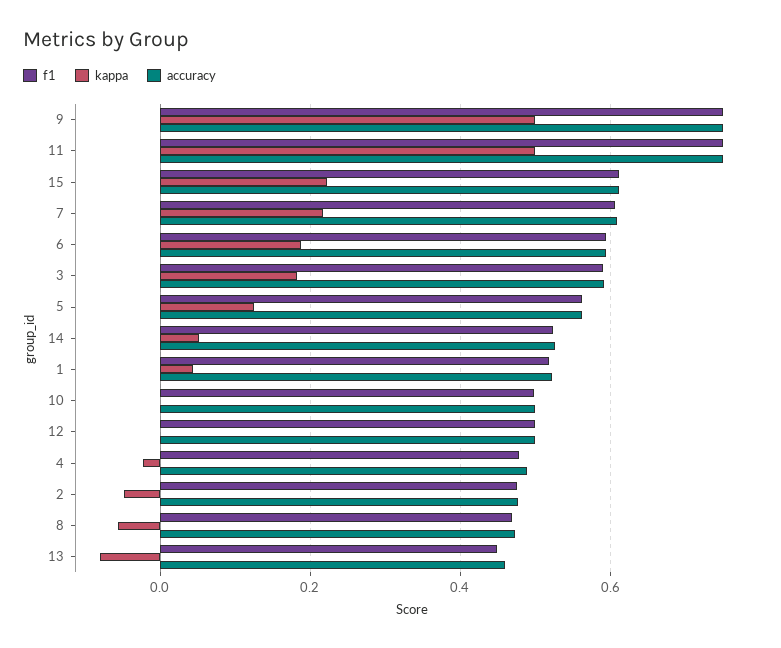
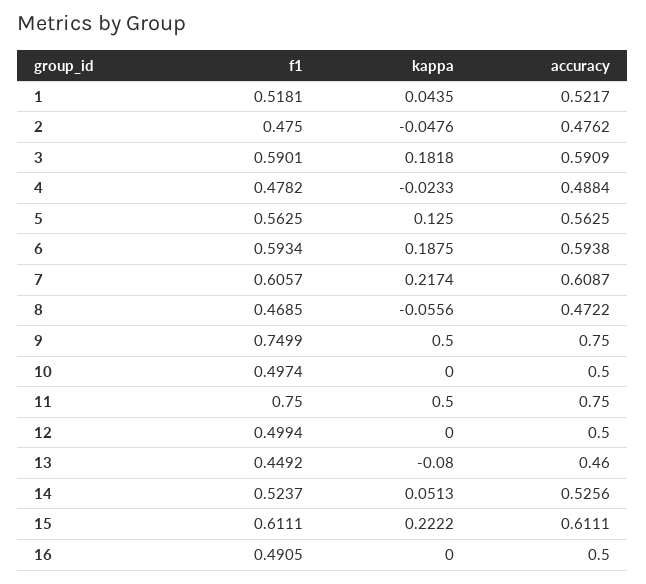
  {
    "f1": {
      "9": 0.7499,
      "11": 0.75,
      "15": 0.6111,
      "7": 0.6057,
      "6": 0.5934,
      "3": 0.5901,
      "5": 0.5625,
      "14": 0.5237,
      "1": 0.5181,
      "10": 0.4974,
      "12": 0.4994,
      "4": 0.4782,
      "2": 0.475,
      "8": 0.4685,
-     "13": 0.4492
+     "13": 0.4492,
+     "16": 0.4905
    },
    "kappa": {
      "9": 0.5,
      "11": 0.5,
      "15": 0.2222,
      "7": 0.2174,
      "6": 0.1875,
      "3": 0.1818,
      "5": 0.125,
      "14": 0.0513,
      "1": 0.0435,
      "10": 0,
      "12": 0,
      "4": -0.0233,
      "2": -0.0476,
      "8": -0.0556,
-     "13": -0.08
+     "13": -0.08,
+     "16": 0
    },
    "accuracy": {
      "9": 0.75,
      "11": 0.75,
      "15": 0.6111,
      "7": 0.6087,
      "6": 0.5938,
      "3": 0.5909,
      "5": 0.5625,
      "14": 0.5256,
      "1": 0.5217,
      "10": 0.5,
      "12": 0.5,
      "4": 0.4884,
      "2": 0.4762,
      "8": 0.4722,
-     "13": 0.46
+     "13": 0.46,
+     "16": 0.5
    }
  }

